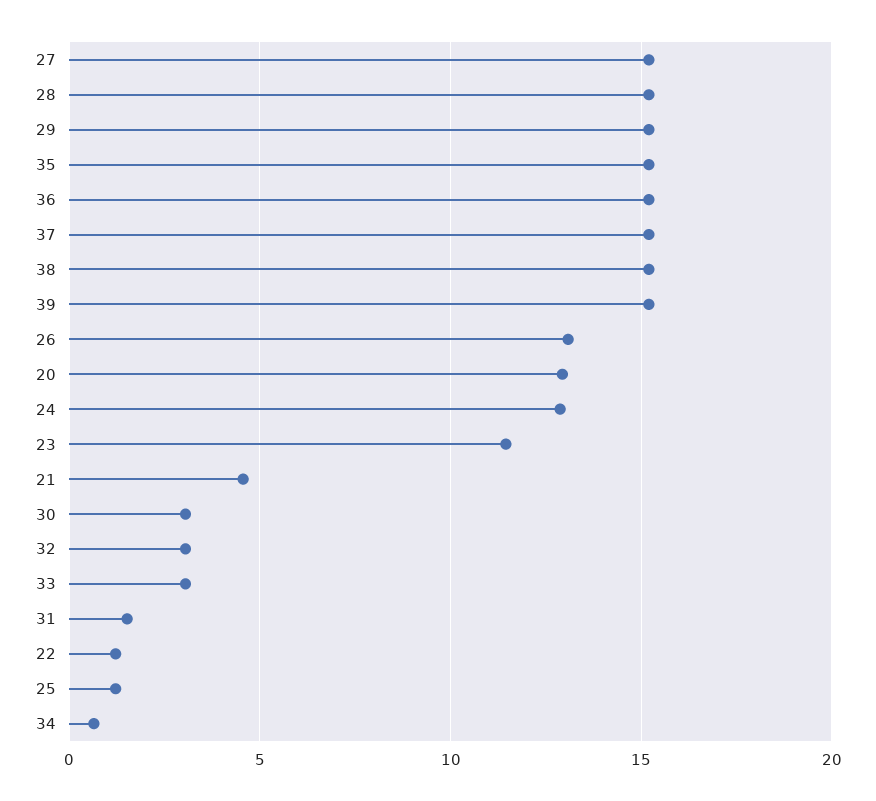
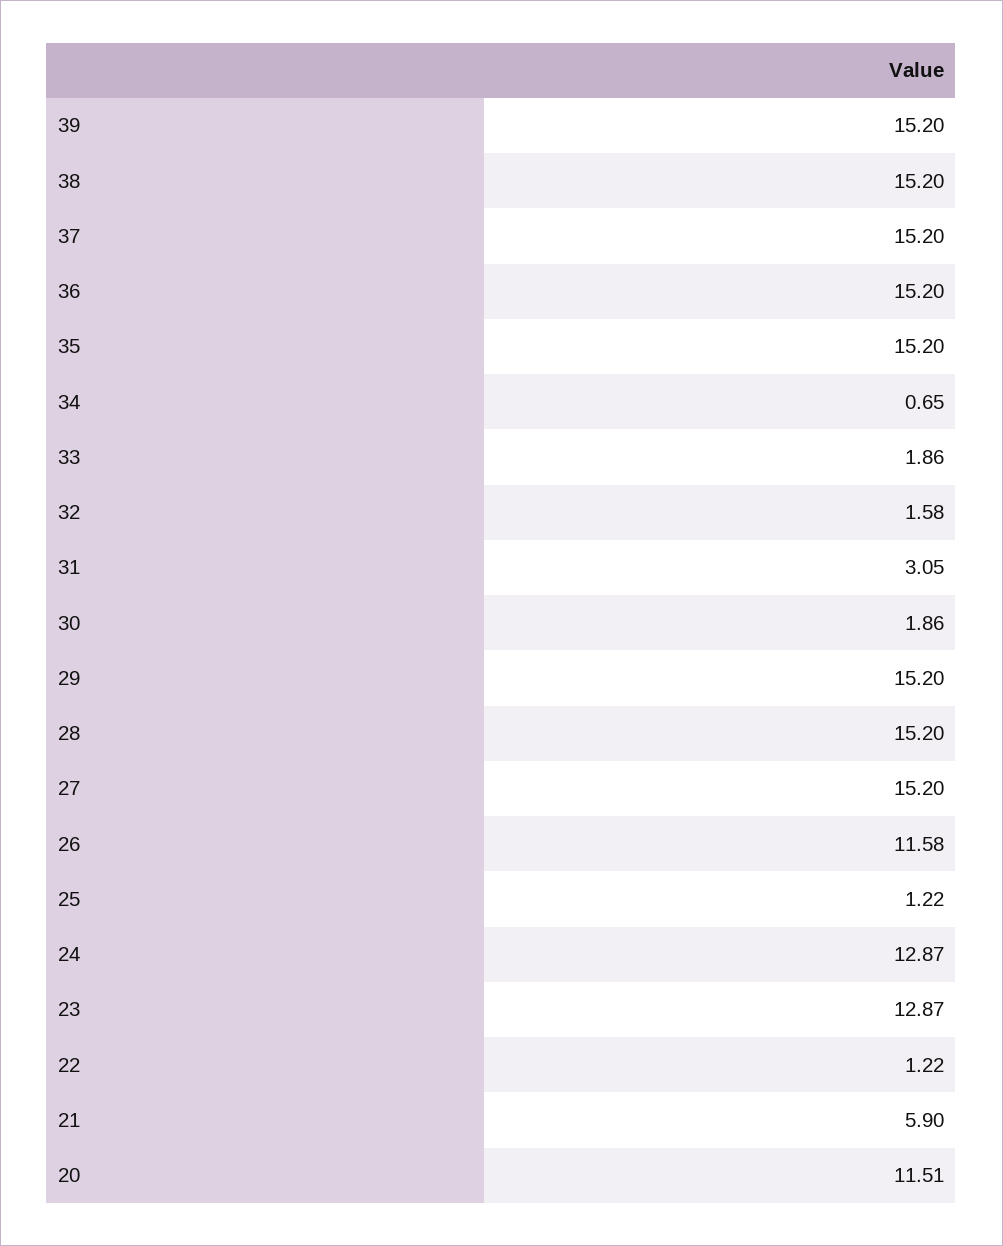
  {
    "27": 15.2,
    "28": 15.2,
    "29": 15.2,
    "35": 15.2,
    "36": 15.2,
    "37": 15.2,
    "38": 15.2,
    "39": 15.2,
-   "26": 13,
+   "26": 11.58,
-   "20": 13,
+   "20": 11.51,
    "24": 12.87,
-   "23": 11.5,
+   "23": 12.87,
-   "21": 4.5,
+   "21": 5.9,
-   "30": 3,
+   "30": 1.86,
-   "32": 3,
+   "32": 1.58,
-   "33": 3,
+   "33": 1.86,
-   "31": 1.5,
+   "31": 3.05,
    "22": 1.22,
    "25": 1.22,
    "34": 0.65
  }

